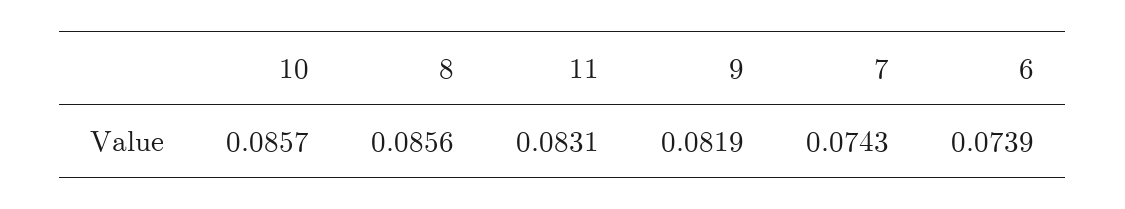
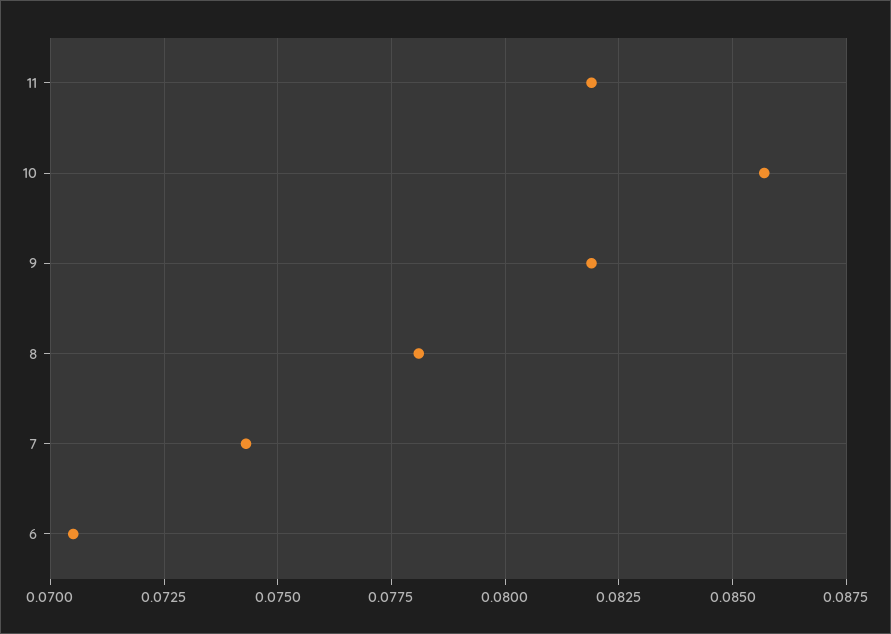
  {
    "10": 0.0857,
-   "8": 0.0856,
+   "8": 0.078,
-   "11": 0.0831,
+   "11": 0.082,
    "9": 0.0819,
    "7": 0.0743,
-   "6": 0.0739
+   "6": 0.0705
  }

